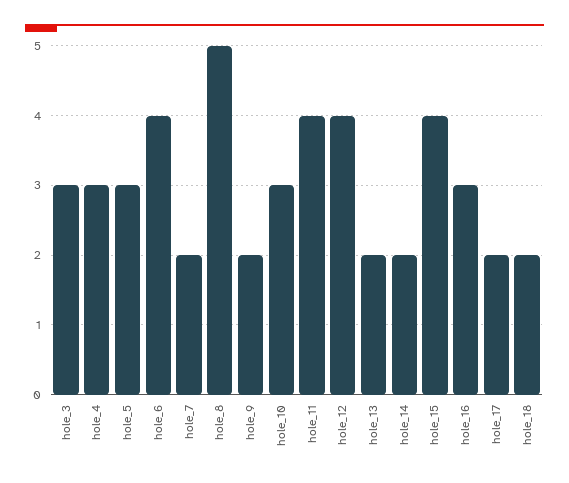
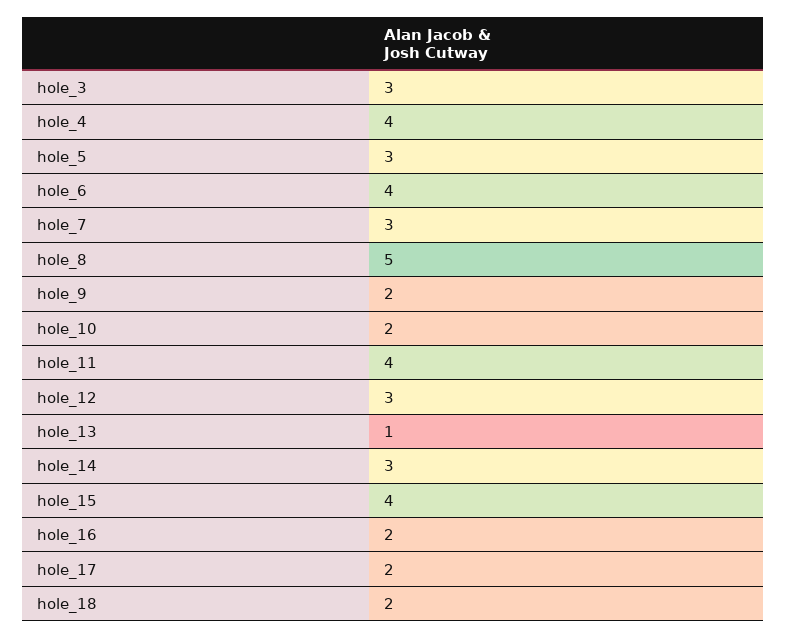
  {
    "hole_3": 3,
-   "hole_4": 3,
+   "hole_4": 4,
    "hole_5": 3,
    "hole_6": 4,
-   "hole_7": 2,
+   "hole_7": 3,
    "hole_8": 5,
    "hole_9": 2,
-   "hole_10": 3,
+   "hole_10": 2,
    "hole_11": 4,
-   "hole_12": 4,
+   "hole_12": 3,
-   "hole_13": 2,
+   "hole_13": 1,
-   "hole_14": 2,
+   "hole_14": 3,
    "hole_15": 4,
-   "hole_16": 3,
+   "hole_16": 2,
    "hole_17": 2,
    "hole_18": 2
  }

